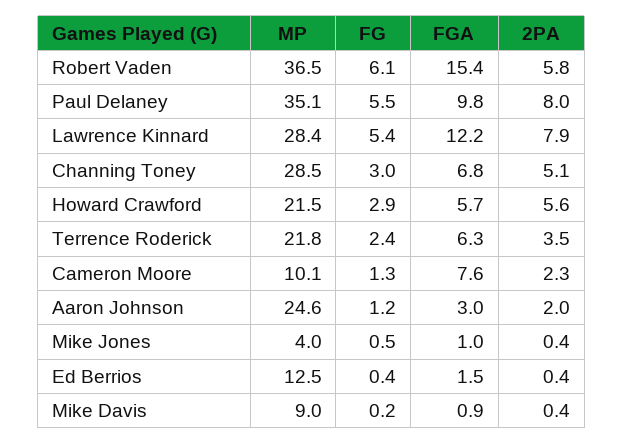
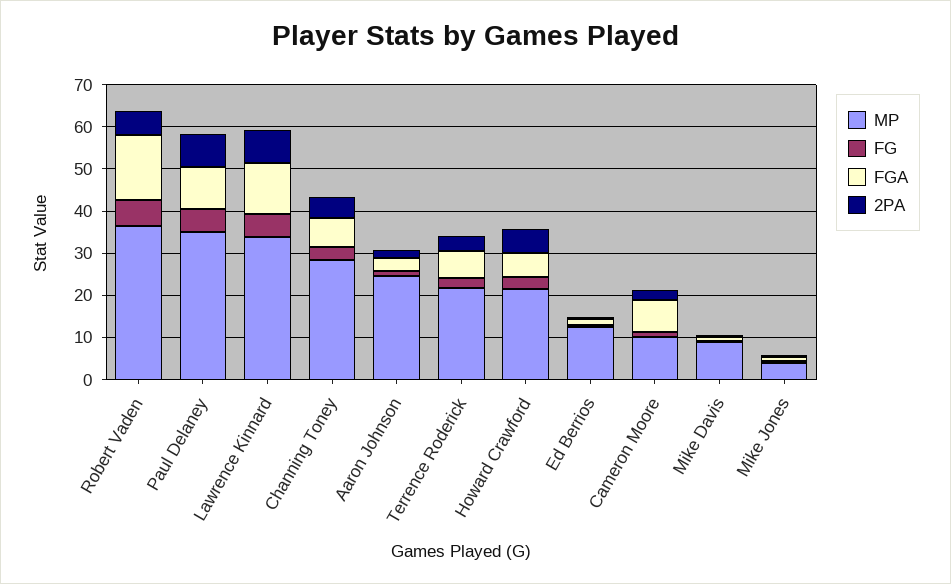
  {
    "MP": {
      "Robert Vaden": 36.5,
      "Paul Delaney": 35.1,
-     "Lawrence Kinnard": 28.4,
+     "Lawrence Kinnard": 34,
      "Channing Toney": 28.5,
      "Howard Crawford": 21.5,
      "Terrence Roderick": 21.8,
      "Cameron Moore": 10.1,
      "Aaron Johnson": 24.6,
      "Mike Jones": 4,
      "Ed Berrios": 12.5,
      "Mike Davis": 9
    },
    "FG": {
      "Robert Vaden": 6.1,
      "Paul Delaney": 5.5,
      "Lawrence Kinnard": 5.4,
      "Channing Toney": 3,
      "Howard Crawford": 2.9,
      "Terrence Roderick": 2.4,
      "Cameron Moore": 1.3,
      "Aaron Johnson": 1.2,
      "Mike Jones": 0.5,
      "Ed Berrios": 0.4,
      "Mike Davis": 0.2
    },
    "FGA": {
      "Robert Vaden": 15.4,
      "Paul Delaney": 9.8,
      "Lawrence Kinnard": 12.2,
      "Channing Toney": 6.8,
      "Howard Crawford": 5.7,
      "Terrence Roderick": 6.3,
      "Cameron Moore": 7.6,
      "Aaron Johnson": 3,
      "Mike Jones": 1,
      "Ed Berrios": 1.5,
      "Mike Davis": 0.9
    },
    "2PA": {
      "Robert Vaden": 5.8,
      "Paul Delaney": 8,
      "Lawrence Kinnard": 7.9,
      "Channing Toney": 5.1,
      "Howard Crawford": 5.6,
      "Terrence Roderick": 3.5,
      "Cameron Moore": 2.3,
      "Aaron Johnson": 2,
      "Mike Jones": 0.4,
      "Ed Berrios": 0.4,
      "Mike Davis": 0.4
    }
  }

